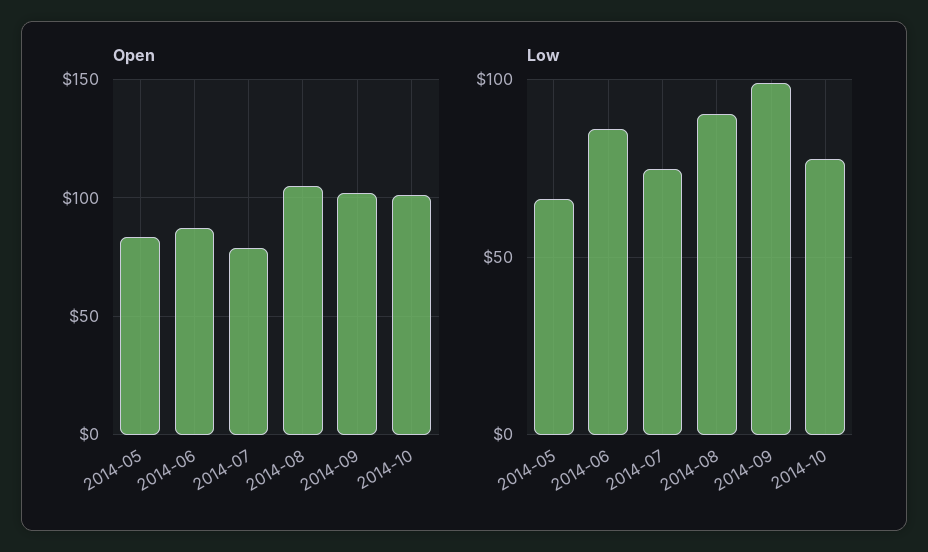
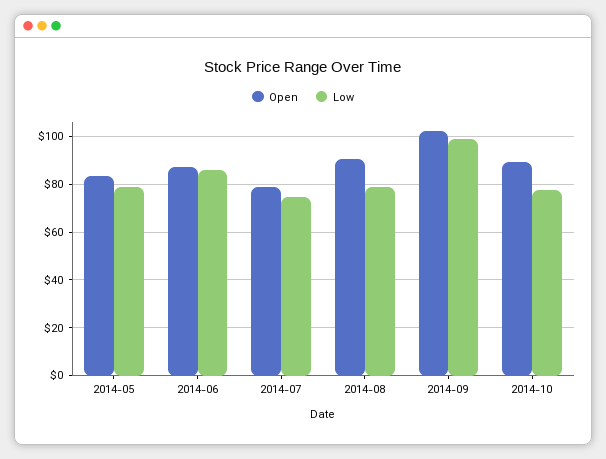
  {
    "Open": {
      "2014-05": 85,
      "2014-06": 85,
      "2014-07": 80,
-     "2014-08": 105,
+     "2014-08": 90,
      "2014-09": 100,
-     "2014-10": 100
+     "2014-10": 90
    },
    "Low": {
-     "2014-05": 65,
+     "2014-05": 80,
      "2014-06": 85,
      "2014-07": 75,
-     "2014-08": 90,
+     "2014-08": 80,
      "2014-09": 100,
      "2014-10": 80
    }
  }

